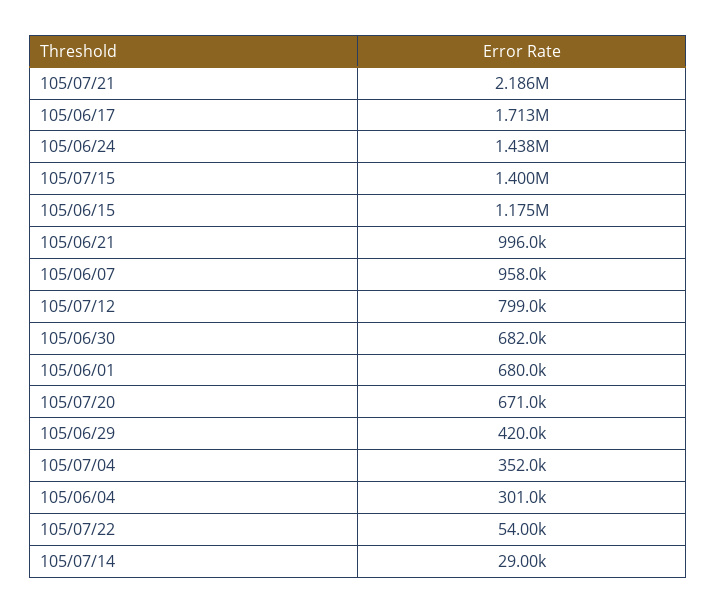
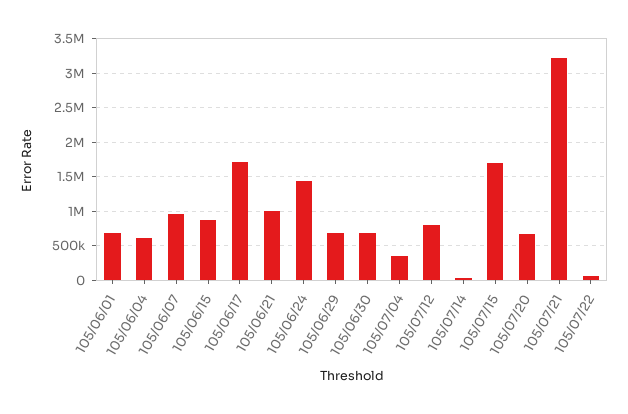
  {
-   "105/07/21": 2186000,
+   "105/07/21": 3200000,
    "105/06/17": 1713000,
    "105/06/24": 1438000,
-   "105/07/15": 1400000,
+   "105/07/15": 1700000,
-   "105/06/15": 1175000,
+   "105/06/15": 900000,
    "105/06/21": 996000,
    "105/06/07": 958000,
    "105/07/12": 799000,
    "105/06/30": 682000,
    "105/06/01": 680000,
    "105/07/20": 671000,
-   "105/06/29": 420000,
+   "105/06/29": 700000,
    "105/07/04": 352000,
-   "105/06/04": 301000,
+   "105/06/04": 600000,
    "105/07/22": 54000,
    "105/07/14": 29000
  }

